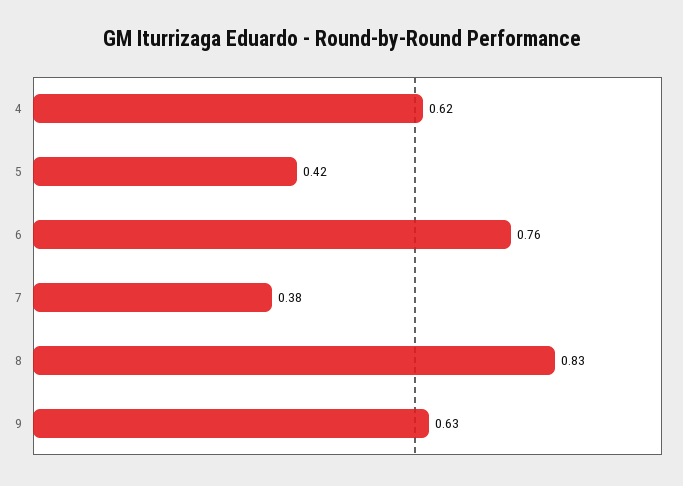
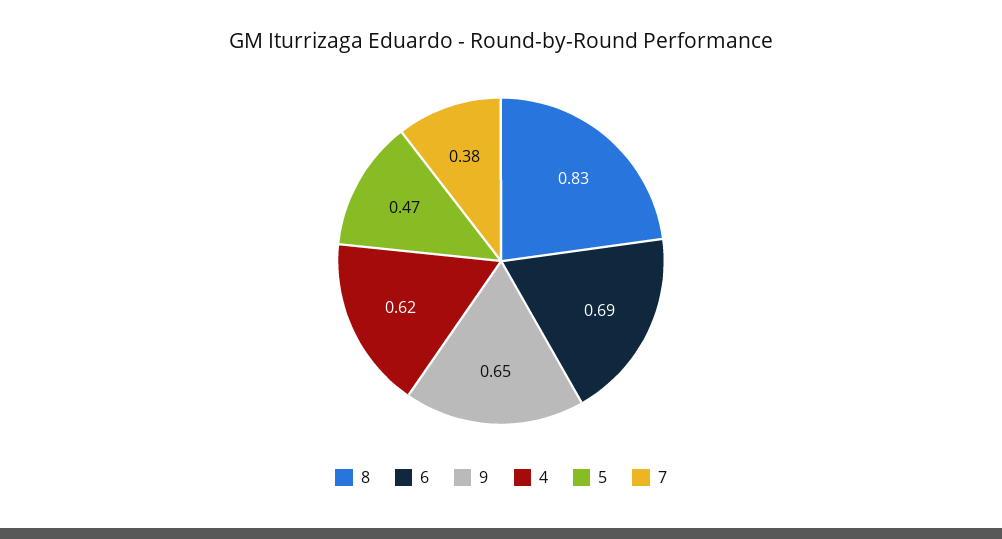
  {
    "4": 0.62,
-   "5": 0.42,
+   "5": 0.47,
-   "6": 0.76,
+   "6": 0.69,
    "7": 0.38,
    "8": 0.83,
-   "9": 0.63
+   "9": 0.65
  }

